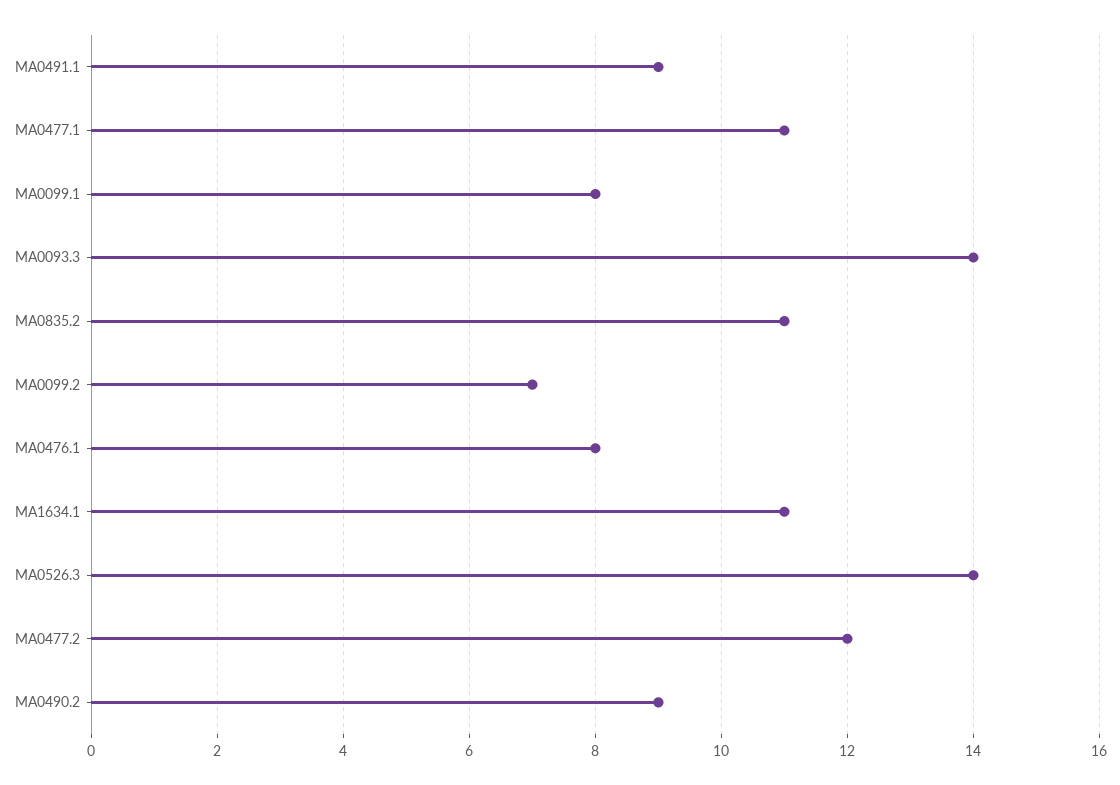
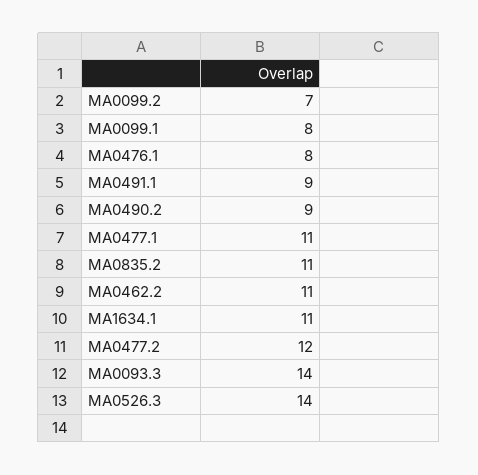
  {
    "MA0491.1": 9,
    "MA0477.1": 11,
    "MA0099.1": 8,
    "MA0093.3": 14,
    "MA0835.2": 11,
    "MA0099.2": 7,
    "MA0476.1": 8,
    "MA1634.1": 11,
    "MA0526.3": 14,
    "MA0477.2": 12,
-   "MA0490.2": 9
+   "MA0490.2": 9,
+   "MA0462.2": 11
  }

